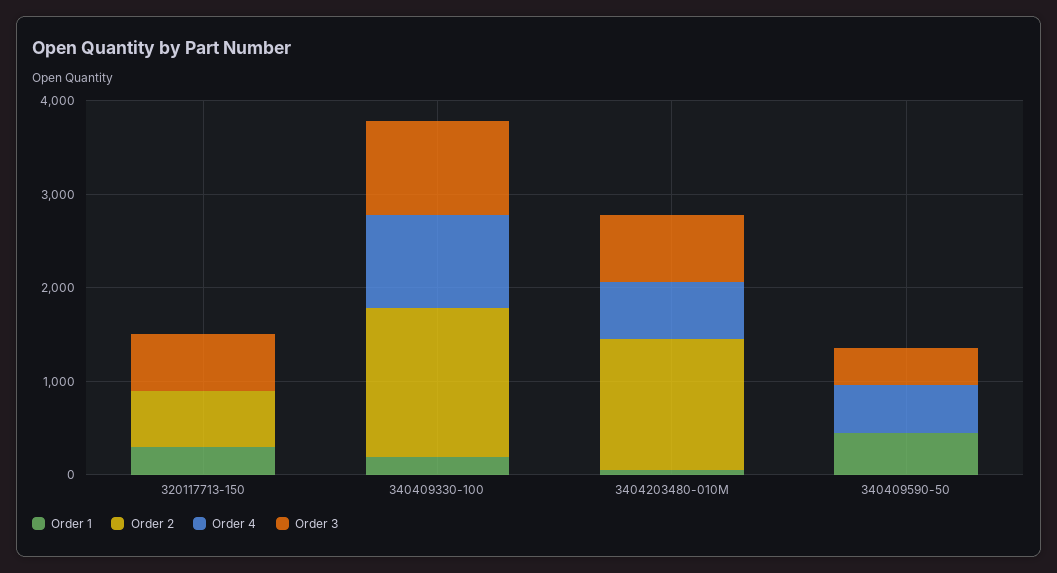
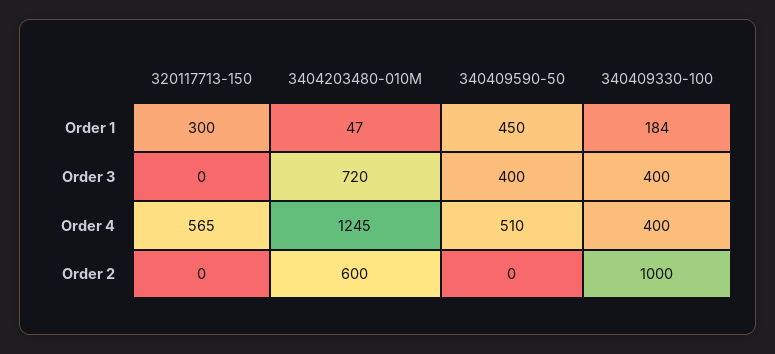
  {
    "Order 1": {
      "320117713-150": 300,
      "340409330-100": 184,
      "3404203480-010M": 47,
      "340409590-50": 450
    },
    "Order 2": {
-     "320117713-150": 600,
+     "320117713-150": 0,
-     "340409330-100": 1600,
+     "340409330-100": 1000,
-     "3404203480-010M": 1400,
+     "3404203480-010M": 600,
      "340409590-50": 0
    },
    "Order 4": {
-     "320117713-150": 0,
+     "320117713-150": 565,
-     "340409330-100": 1000,
+     "340409330-100": 400,
-     "3404203480-010M": 600,
+     "3404203480-010M": 1245,
      "340409590-50": 510
    },
    "Order 3": {
-     "320117713-150": 600,
+     "320117713-150": 0,
-     "340409330-100": 1000,
+     "340409330-100": 400,
      "3404203480-010M": 720,
      "340409590-50": 400
    }
  }

